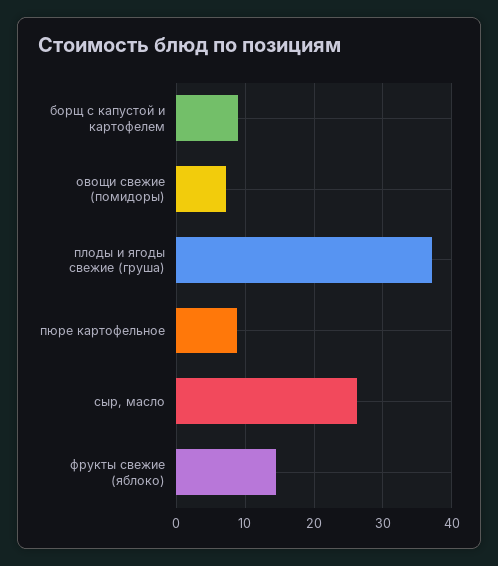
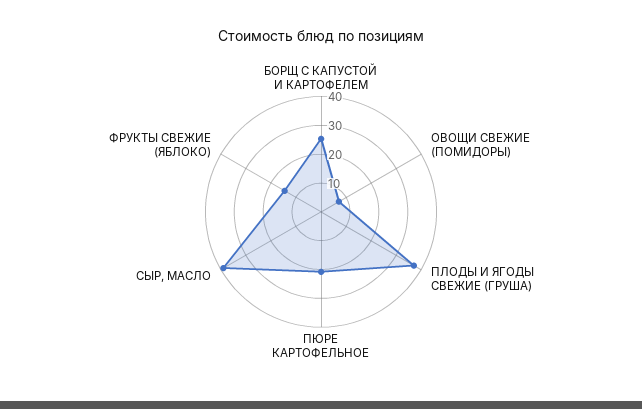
  {
-   "борщ с капустой и картофелем": 9,
+   "борщ с капустой и картофелем": 25,
    "овощи свежие (помидоры)": 7,
    "плоды и ягоды свежие (груша)": 37,
-   "пюре картофельное": 9,
+   "пюре картофельное": 20,
-   "сыр, масло": 26,
+   "сыр, масло": 40,
    "фрукты свежие (яблоко)": 15
  }

